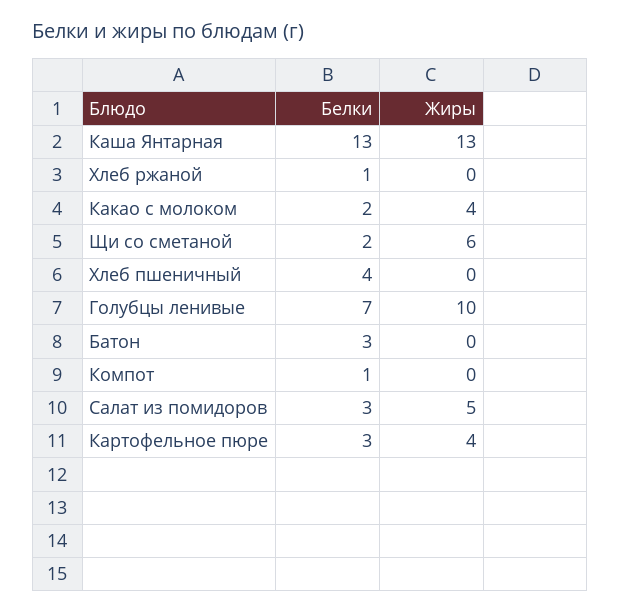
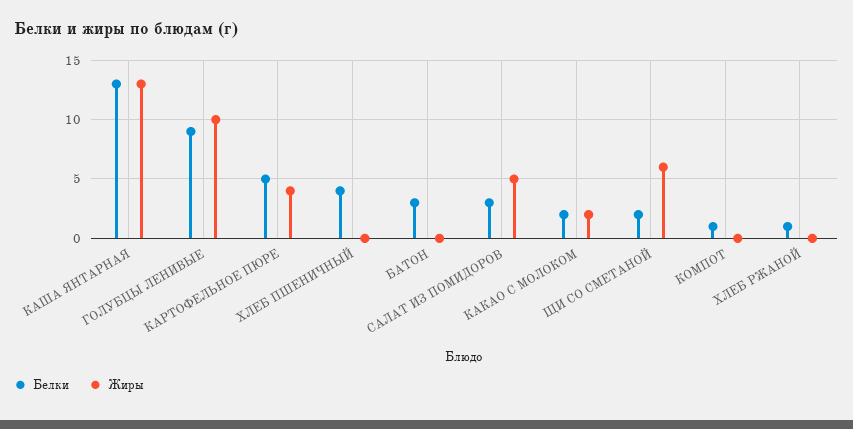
  {
    "Белки": {
      "Каша Янтарная": 13,
      "Хлеб ржаной": 1,
      "Какао с молоком": 2,
      "Щи со сметаной": 2,
      "Хлеб пшеничный": 4,
-     "Голубцы ленивые": 7,
+     "Голубцы ленивые": 9,
      "Батон": 3,
      "Компот": 1,
      "Салат из помидоров": 3,
-     "Картофельное пюре": 3
+     "Картофельное пюре": 5
    },
    "Жиры": {
      "Каша Янтарная": 13,
      "Хлеб ржаной": 0,
-     "Какао с молоком": 4,
+     "Какао с молоком": 2,
      "Щи со сметаной": 6,
      "Хлеб пшеничный": 0,
      "Голубцы ленивые": 10,
      "Батон": 0,
      "Компот": 0,
      "Салат из помидоров": 5,
      "Картофельное пюре": 4
    }
  }

